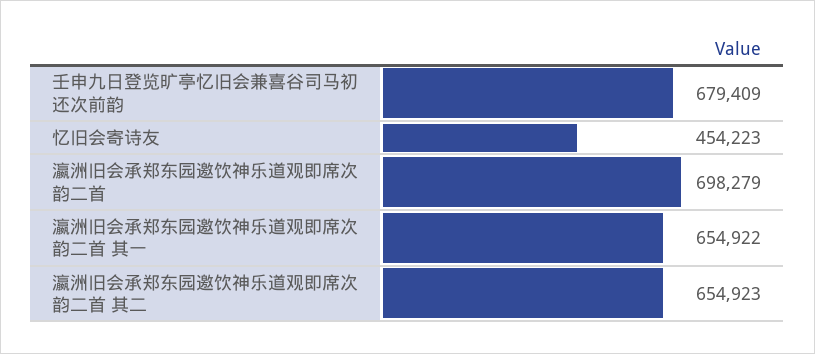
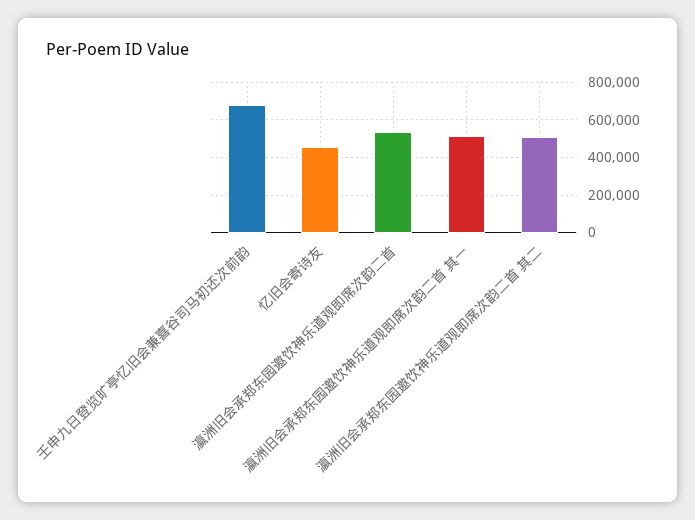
  {
    "壬申九日登览旷亭忆旧会兼喜谷司马初还次前韵": 679409,
    "忆旧会寄诗友": 454223,
-   "瀛洲旧会承郑东园邀饮神乐道观即席次韵二首": 698279,
+   "瀛洲旧会承郑东园邀饮神乐道观即席次韵二首": 550000,
-   "瀛洲旧会承郑东园邀饮神乐道观即席次韵二首 其一": 654922,
+   "瀛洲旧会承郑东园邀饮神乐道观即席次韵二首 其一": 500000,
-   "瀛洲旧会承郑东园邀饮神乐道观即席次韵二首 其二": 654923
+   "瀛洲旧会承郑东园邀饮神乐道观即席次韵二首 其二": 500000
  }

